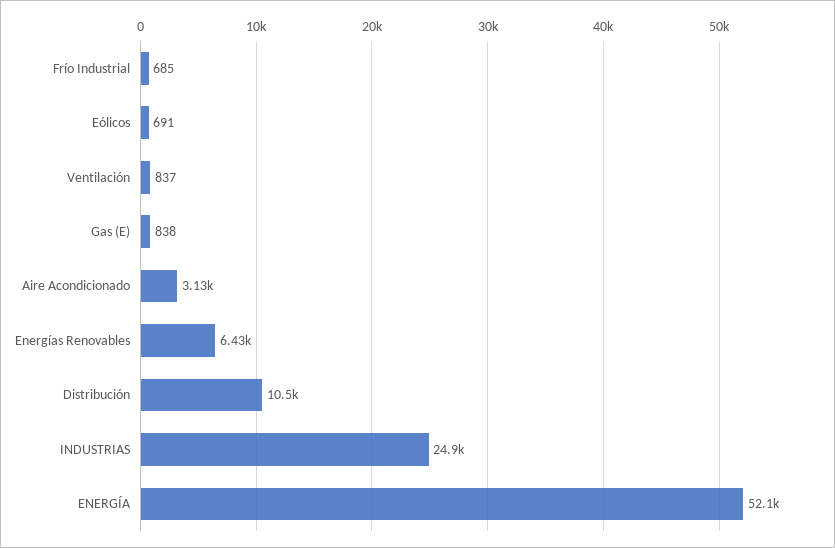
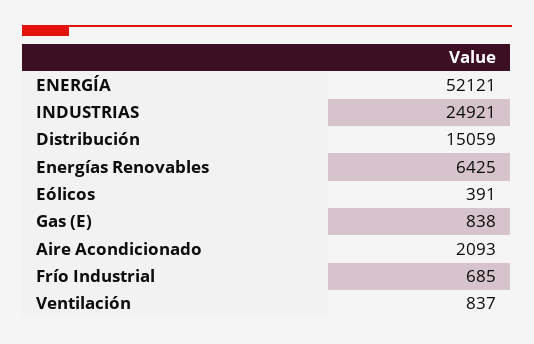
  {
    "Frío Industrial": 685,
-   "Eólicos": 691,
+   "Eólicos": 391,
    "Ventilación": 837,
    "Gas (E)": 838,
-   "Aire Acondicionado": 3130,
+   "Aire Acondicionado": 2093,
    "Energías Renovables": 6425,
-   "Distribución": 10500,
+   "Distribución": 15059,
    "INDUSTRIAS": 24921,
    "ENERGÍA": 52121
  }

